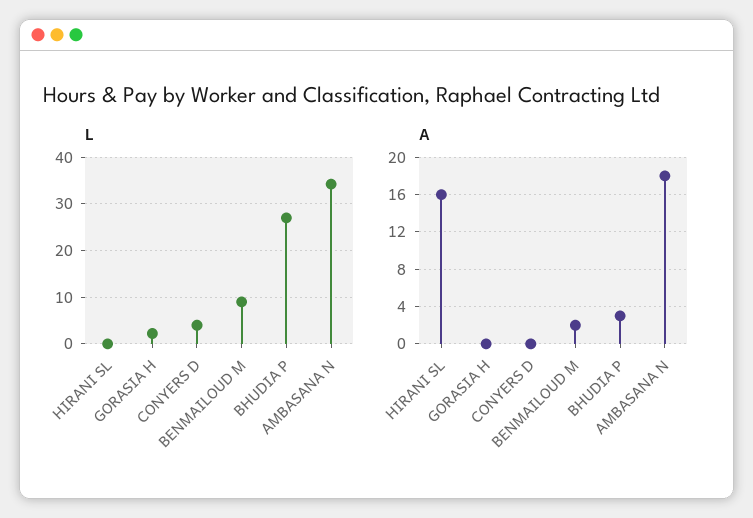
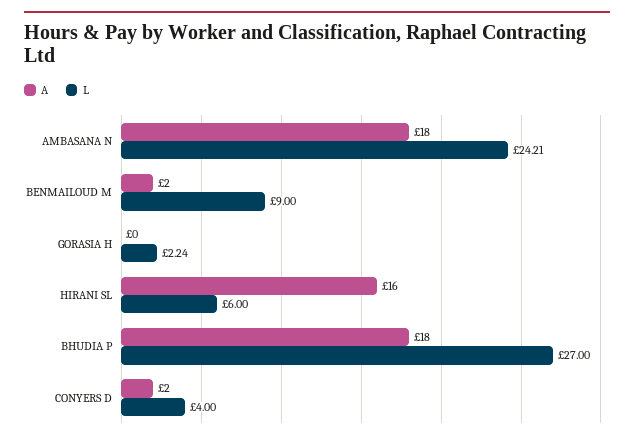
  {
    "L": {
-     "HIRANI SL": 0,
+     "HIRANI SL": 6,
      "GORASIA H": 2.24,
      "CONYERS D": 4,
      "BENMAILOUD M": 9,
      "BHUDIA P": 27,
-     "AMBASANA N": 34
+     "AMBASANA N": 24.21
    },
    "A": {
      "HIRANI SL": 16,
      "GORASIA H": 0,
-     "CONYERS D": 0,
+     "CONYERS D": 2,
      "BENMAILOUD M": 2,
-     "BHUDIA P": 3,
+     "BHUDIA P": 18,
      "AMBASANA N": 18
    }
  }

